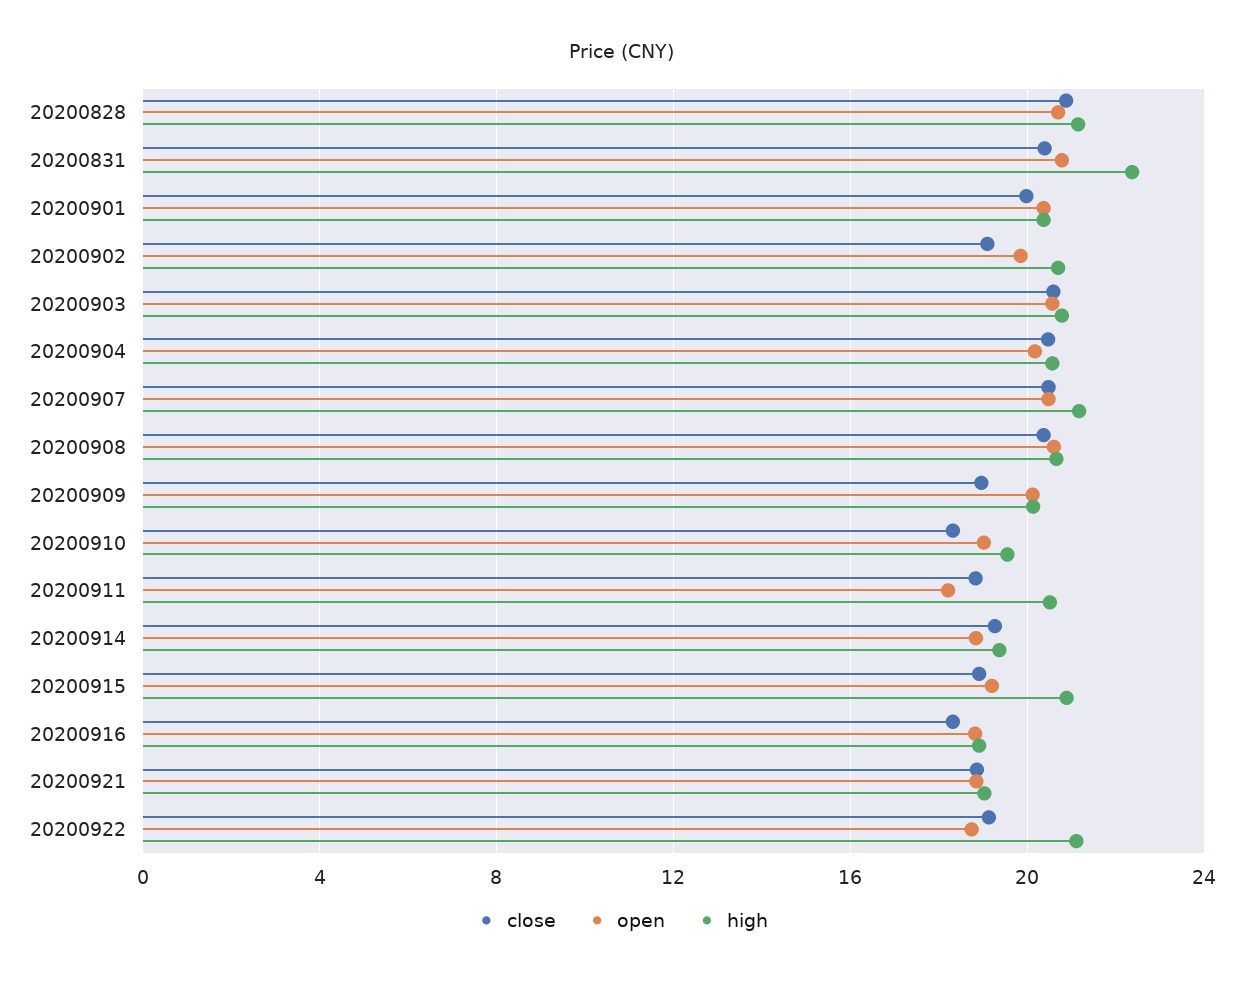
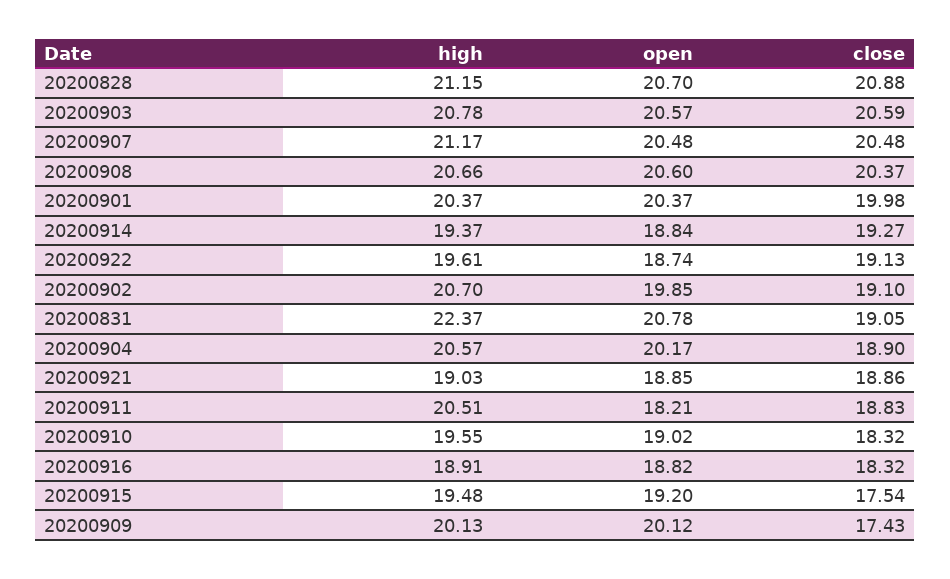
  {
    "close": {
      "20200828": 20.88,
-     "20200831": 20.5,
+     "20200831": 19.05,
      "20200901": 19.98,
      "20200902": 19.1,
      "20200903": 20.59,
-     "20200904": 20.5,
+     "20200904": 18.9,
      "20200907": 20.48,
      "20200908": 20.37,
-     "20200909": 19,
+     "20200909": 17.43,
      "20200910": 18.32,
      "20200911": 18.83,
      "20200914": 19.27,
-     "20200915": 19,
+     "20200915": 17.54,
      "20200916": 18.32,
      "20200921": 18.86,
      "20200922": 19.13
    },
    "open": {
      "20200828": 20.7,
      "20200831": 20.78,
      "20200901": 20.37,
      "20200902": 19.85,
      "20200903": 20.57,
      "20200904": 20.17,
      "20200907": 20.48,
      "20200908": 20.6,
      "20200909": 20.12,
      "20200910": 19.02,
      "20200911": 18.21,
      "20200914": 18.84,
      "20200915": 19.2,
      "20200916": 18.82,
      "20200921": 18.85,
      "20200922": 18.74
    },
    "high": {
      "20200828": 21.15,
      "20200831": 22.37,
      "20200901": 20.37,
      "20200902": 20.7,
      "20200903": 20.78,
      "20200904": 20.57,
      "20200907": 21.17,
      "20200908": 20.66,
      "20200909": 20.13,
      "20200910": 19.55,
      "20200911": 20.51,
      "20200914": 19.37,
-     "20200915": 21,
+     "20200915": 19.48,
      "20200916": 18.91,
      "20200921": 19.03,
-     "20200922": 21
+     "20200922": 19.61
    }
  }

